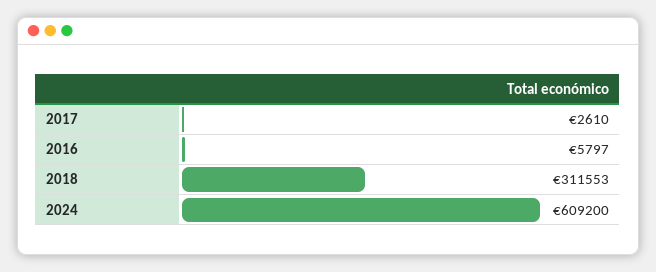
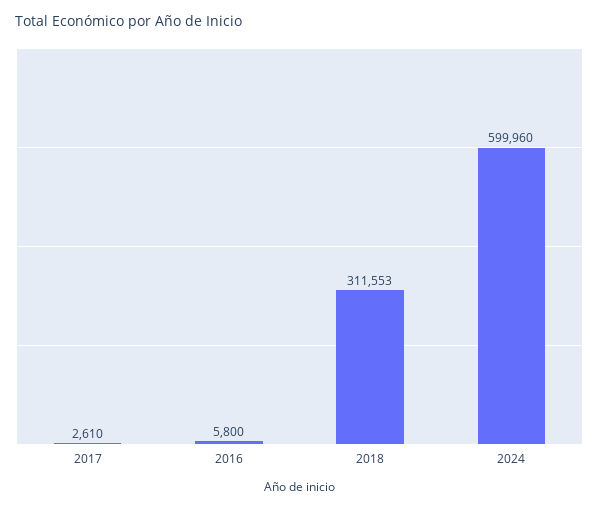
  {
    "2017": 2610,
-   "2016": 5797,
+   "2016": 5800,
    "2018": 311553,
-   "2024": 609200
+   "2024": 599960
  }

